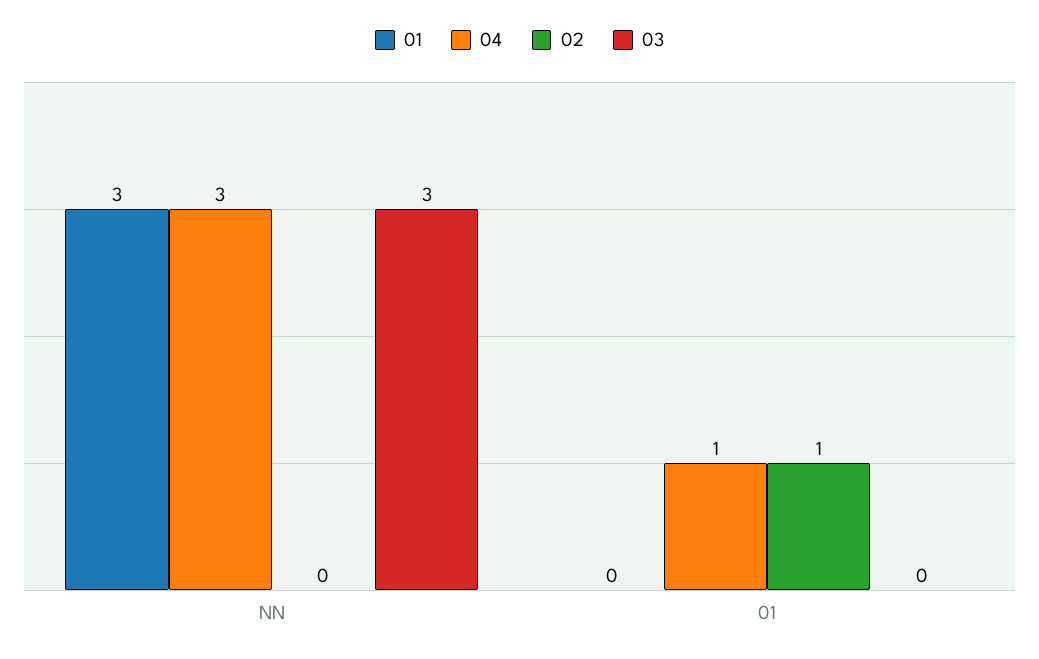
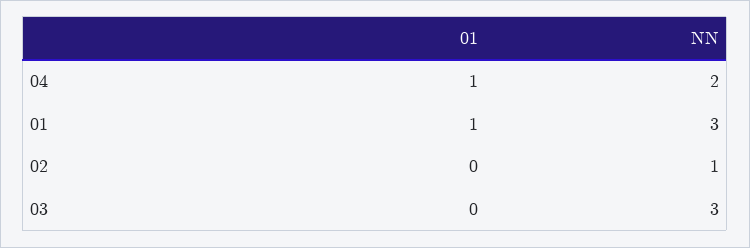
  {
    "01": {
      "NN": 3,
-     "01": 0
+     "01": 1
    },
    "04": {
-     "NN": 3,
+     "NN": 2,
      "01": 1
    },
    "02": {
-     "NN": 0,
+     "NN": 1,
-     "01": 1
+     "01": 0
    },
    "03": {
      "NN": 3,
      "01": 0
    }
  }

